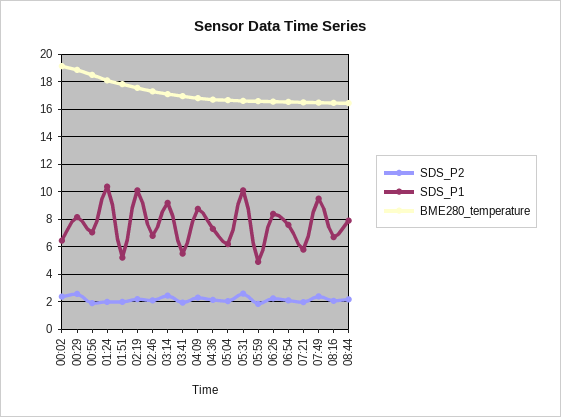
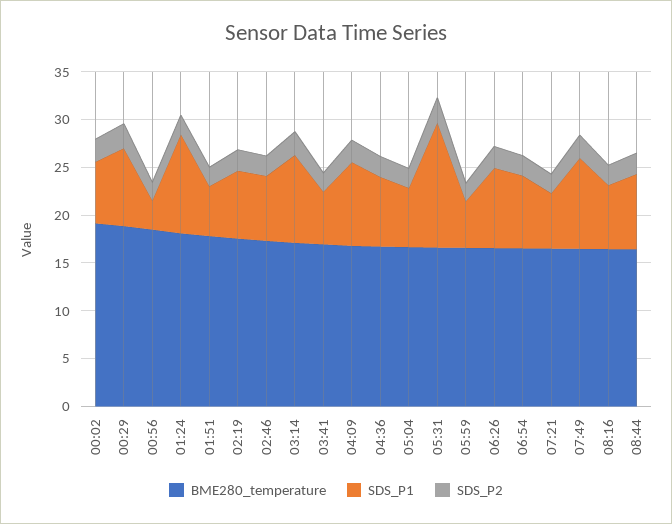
  {
    "SDS_P2": {
      "00:02": 2.5,
      "00:29": 2.5,
      "00:56": 2,
      "01:24": 2,
      "01:51": 2,
      "02:19": 2,
      "02:46": 2,
      "03:14": 2.5,
      "03:41": 2,
      "04:09": 2.5,
      "04:36": 2,
      "05:04": 2,
      "05:31": 2.5,
      "05:59": 2,
      "06:26": 2.5,
      "06:54": 2,
      "07:21": 2,
      "07:49": 2.5,
      "08:16": 2,
      "08:44": 2
    },
    "SDS_P1": {
      "00:02": 6.5,
      "00:29": 8,
-     "00:56": 7,
+     "00:56": 3,
      "01:24": 10.5,
      "01:51": 5,
-     "02:19": 10,
+     "02:19": 7,
      "02:46": 7,
      "03:14": 9,
      "03:41": 5.5,
      "04:09": 9,
      "04:36": 7.5,
      "05:04": 6,
-     "05:31": 10,
+     "05:31": 13,
      "05:59": 5,
      "06:26": 8.5,
      "06:54": 7.5,
      "07:21": 6,
      "07:49": 9.5,
      "08:16": 6.5,
      "08:44": 8
    },
    "BME280_temperature": {
      "00:02": 19,
      "00:29": 19,
      "00:56": 18.5,
      "01:24": 18,
      "01:51": 18,
      "02:19": 17.5,
      "02:46": 17.5,
      "03:14": 17,
      "03:41": 17,
      "04:09": 17,
      "04:36": 16.5,
      "05:04": 16.5,
      "05:31": 16.5,
      "05:59": 16.5,
      "06:26": 16.5,
      "06:54": 16.5,
      "07:21": 16.5,
      "07:49": 16.5,
      "08:16": 16.5,
      "08:44": 16.5
    }
  }

